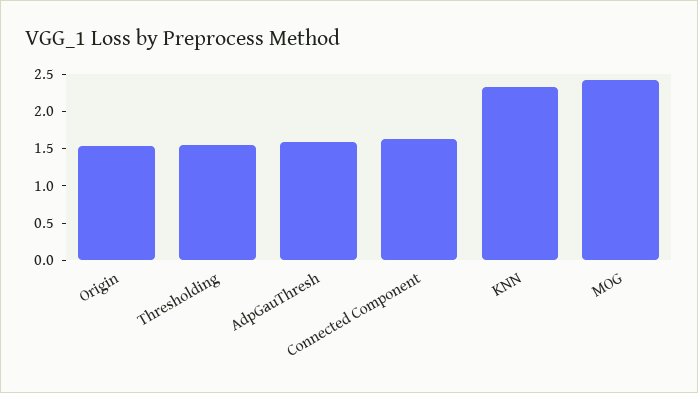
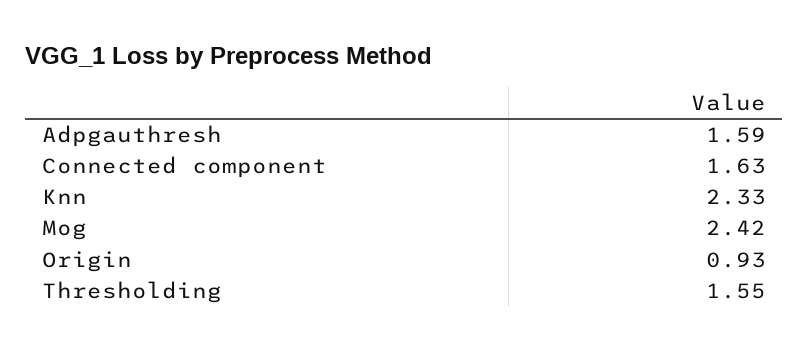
  {
-   "Origin": 1.5,
+   "Origin": 0.93,
    "Thresholding": 1.55,
    "AdpGauThresh": 1.59,
    "Connected Component": 1.63,
    "KNN": 2.33,
    "MOG": 2.42
  }

